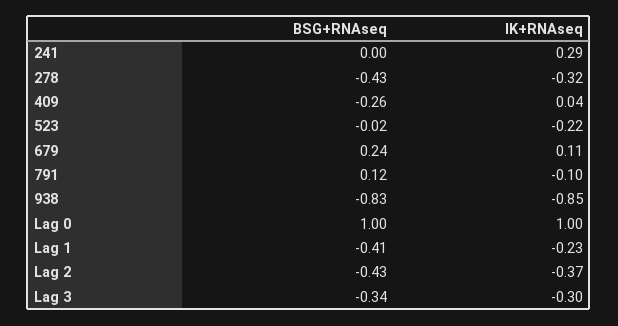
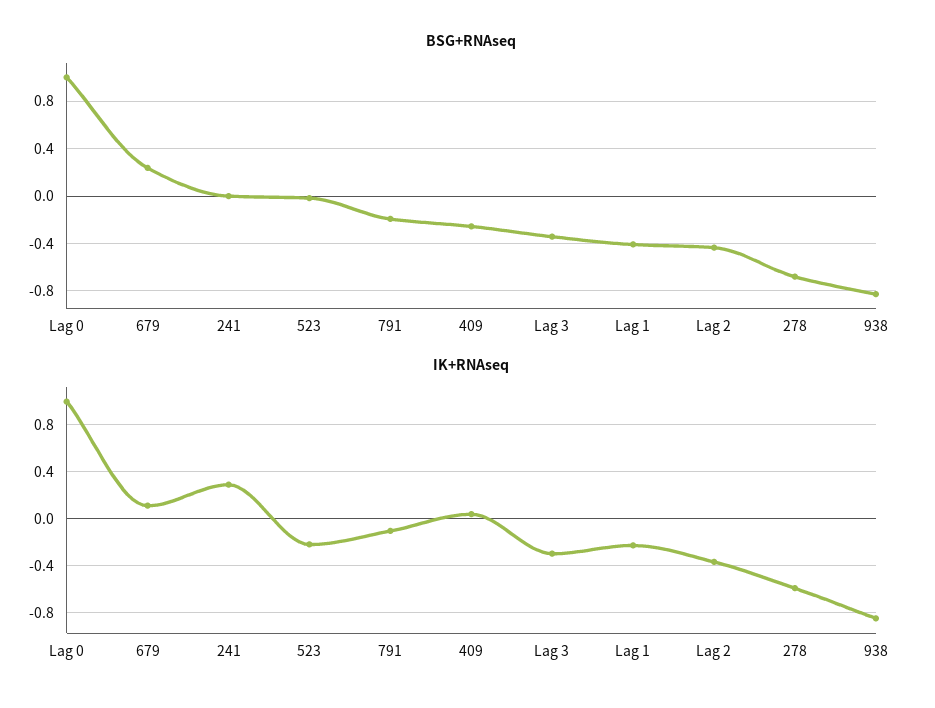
  {
    "BSG+RNAseq": {
      "241": 0,
-     "278": -0.43,
+     "278": -0.7,
      "409": -0.26,
      "523": -0.02,
      "679": 0.24,
-     "791": 0.12,
+     "791": -0.2,
      "938": -0.83,
      "Lag 0": 1,
      "Lag 1": -0.41,
      "Lag 2": -0.43,
      "Lag 3": -0.34
    },
    "IK+RNAseq": {
      "241": 0.29,
-     "278": -0.32,
+     "278": -0.6,
      "409": 0.04,
      "523": -0.22,
      "679": 0.11,
      "791": -0.1,
      "938": -0.85,
      "Lag 0": 1,
      "Lag 1": -0.23,
      "Lag 2": -0.37,
      "Lag 3": -0.3
    }
  }

